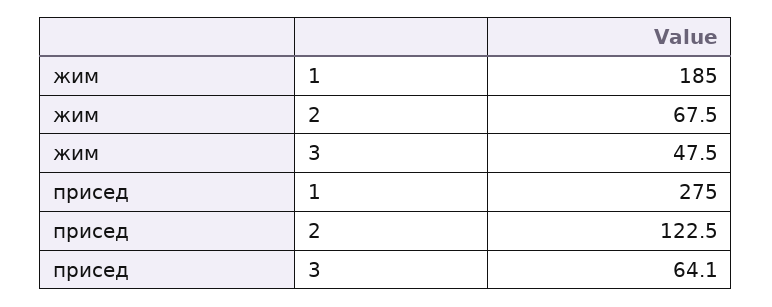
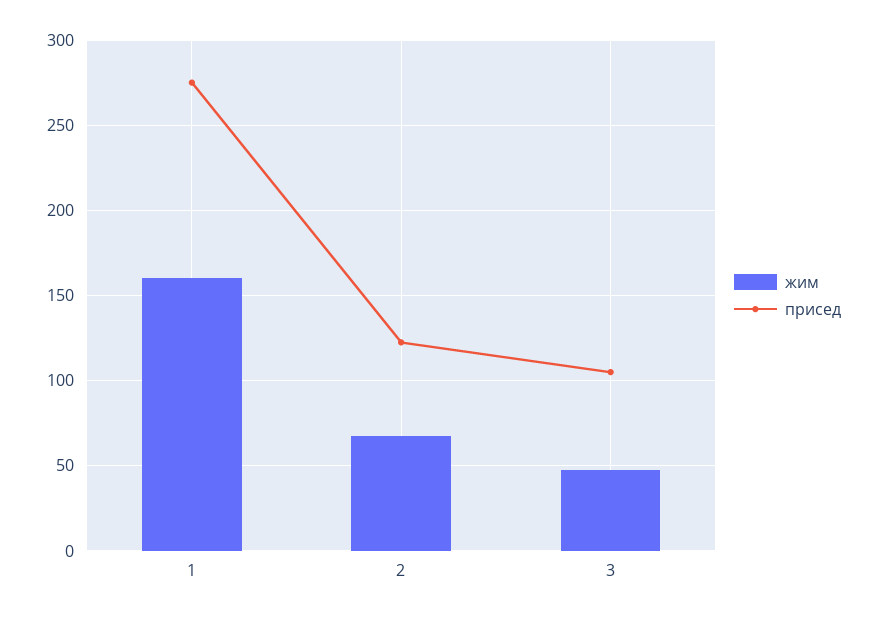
  {
    "жим": {
-     "1": 185,
+     "1": 160,
      "2": 67.5,
      "3": 47.5
    },
    "присед": {
      "1": 275,
      "2": 122.5,
-     "3": 64.1
+     "3": 105
    }
  }

